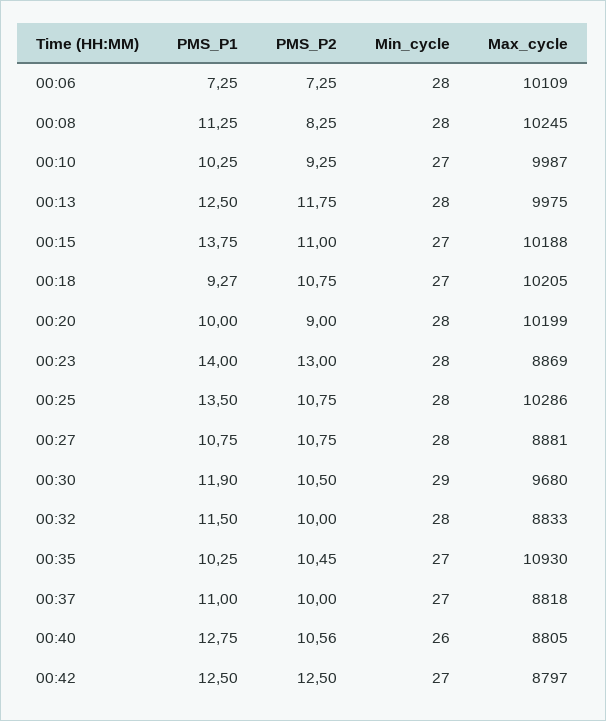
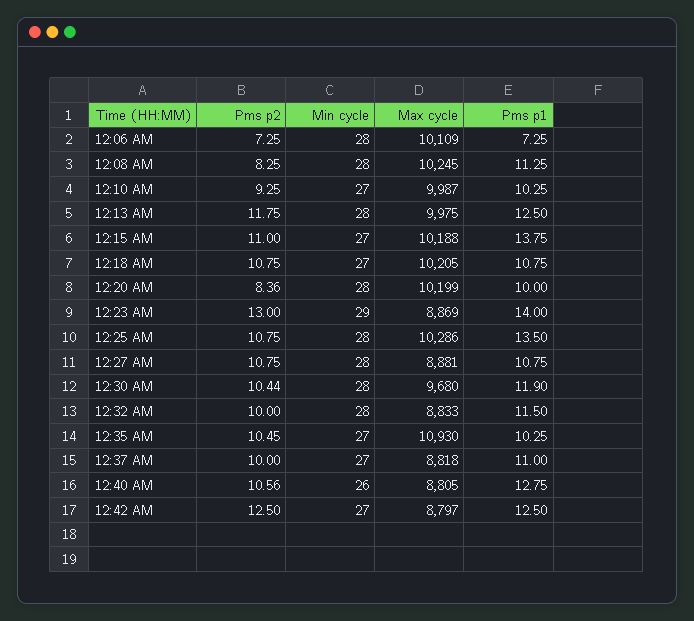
  {
    "PMS_P1": {
      "00:06": 7.25,
      "00:08": 11.25,
      "00:10": 10.25,
      "00:13": 12.5,
      "00:15": 13.75,
-     "00:18": 9.27,
+     "00:18": 10.75,
      "00:20": 10,
      "00:23": 14,
      "00:25": 13.5,
      "00:27": 10.75,
      "00:30": 11.9,
      "00:32": 11.5,
      "00:35": 10.25,
      "00:37": 11,
      "00:40": 12.75,
      "00:42": 12.5
    },
    "PMS_P2": {
      "00:06": 7.25,
      "00:08": 8.25,
      "00:10": 9.25,
      "00:13": 11.75,
      "00:15": 11,
      "00:18": 10.75,
-     "00:20": 9,
+     "00:20": 8.36,
      "00:23": 13,
      "00:25": 10.75,
      "00:27": 10.75,
-     "00:30": 10.5,
+     "00:30": 10.44,
      "00:32": 10,
      "00:35": 10.45,
      "00:37": 10,
      "00:40": 10.56,
      "00:42": 12.5
    },
    "Min_cycle": {
      "00:06": 28,
      "00:08": 28,
      "00:10": 27,
      "00:13": 28,
      "00:15": 27,
      "00:18": 27,
      "00:20": 28,
-     "00:23": 28,
+     "00:23": 29,
      "00:25": 28,
      "00:27": 28,
-     "00:30": 29,
+     "00:30": 28,
      "00:32": 28,
      "00:35": 27,
      "00:37": 27,
      "00:40": 26,
      "00:42": 27
    },
    "Max_cycle": {
      "00:06": 10109,
      "00:08": 10245,
      "00:10": 9987,
      "00:13": 9975,
      "00:15": 10188,
      "00:18": 10205,
      "00:20": 10199,
      "00:23": 8869,
      "00:25": 10286,
      "00:27": 8881,
      "00:30": 9680,
      "00:32": 8833,
      "00:35": 10930,
      "00:37": 8818,
      "00:40": 8805,
      "00:42": 8797
    }
  }

